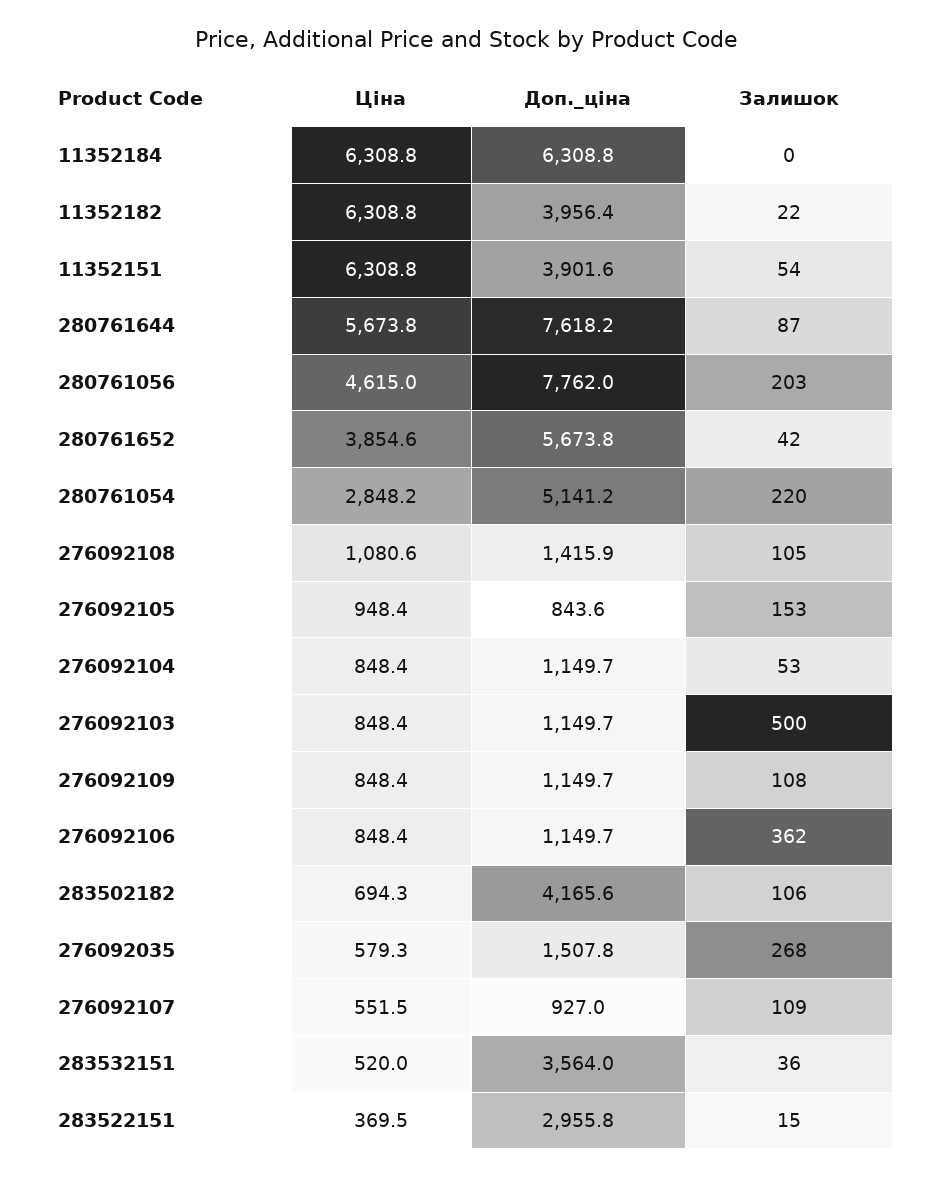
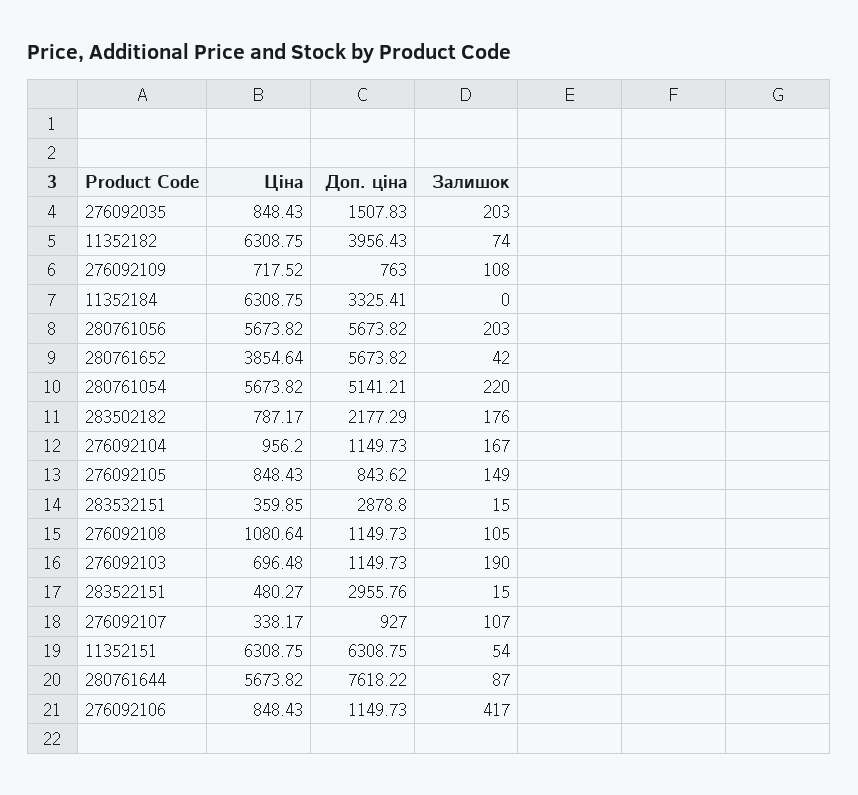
  {
    "Ціна": {
      "11352184": 6308.75,
      "11352182": 6308.75,
      "11352151": 6308.75,
      "280761644": 5673.82,
-     "280761056": 4615,
+     "280761056": 5673.82,
      "280761652": 3854.64,
-     "280761054": 2848.2,
+     "280761054": 5673.82,
      "276092108": 1080.64,
-     "276092105": 948.4,
+     "276092105": 848.43,
-     "276092104": 848.4,
+     "276092104": 956.2,
-     "276092103": 848.4,
+     "276092103": 696.48,
-     "276092109": 848.4,
+     "276092109": 717.52,
      "276092106": 848.43,
-     "283502182": 694.3,
+     "283502182": 787.17,
-     "276092035": 579.3,
+     "276092035": 848.43,
-     "276092107": 551.5,
+     "276092107": 338.17,
-     "283532151": 520,
+     "283532151": 359.85,
-     "283522151": 369.5
+     "283522151": 480.27
    },
    "Доп._ціна": {
-     "11352184": 6308.8,
+     "11352184": 3325.41,
      "11352182": 3956.43,
-     "11352151": 3901.6,
+     "11352151": 6308.75,
      "280761644": 7618.22,
-     "280761056": 7762,
+     "280761056": 5673.82,
      "280761652": 5673.82,
      "280761054": 5141.21,
-     "276092108": 1415.9,
+     "276092108": 1149.73,
      "276092105": 843.62,
      "276092104": 1149.73,
      "276092103": 1149.73,
-     "276092109": 1149.7,
+     "276092109": 763,
      "276092106": 1149.73,
-     "283502182": 4165.6,
+     "283502182": 2177.29,
      "276092035": 1507.83,
      "276092107": 927,
-     "283532151": 3564,
+     "283532151": 2878.8,
      "283522151": 2955.76
    },
    "Залишок": {
      "11352184": 0,
-     "11352182": 22,
+     "11352182": 74,
      "11352151": 54,
      "280761644": 87,
      "280761056": 203,
      "280761652": 42,
      "280761054": 220,
      "276092108": 105,
-     "276092105": 153,
+     "276092105": 149,
-     "276092104": 53,
+     "276092104": 167,
-     "276092103": 500,
+     "276092103": 190,
      "276092109": 108,
-     "276092106": 362,
+     "276092106": 417,
-     "283502182": 106,
+     "283502182": 176,
-     "276092035": 268,
+     "276092035": 203,
-     "276092107": 109,
+     "276092107": 107,
-     "283532151": 36,
+     "283532151": 15,
      "283522151": 15
    }
  }

